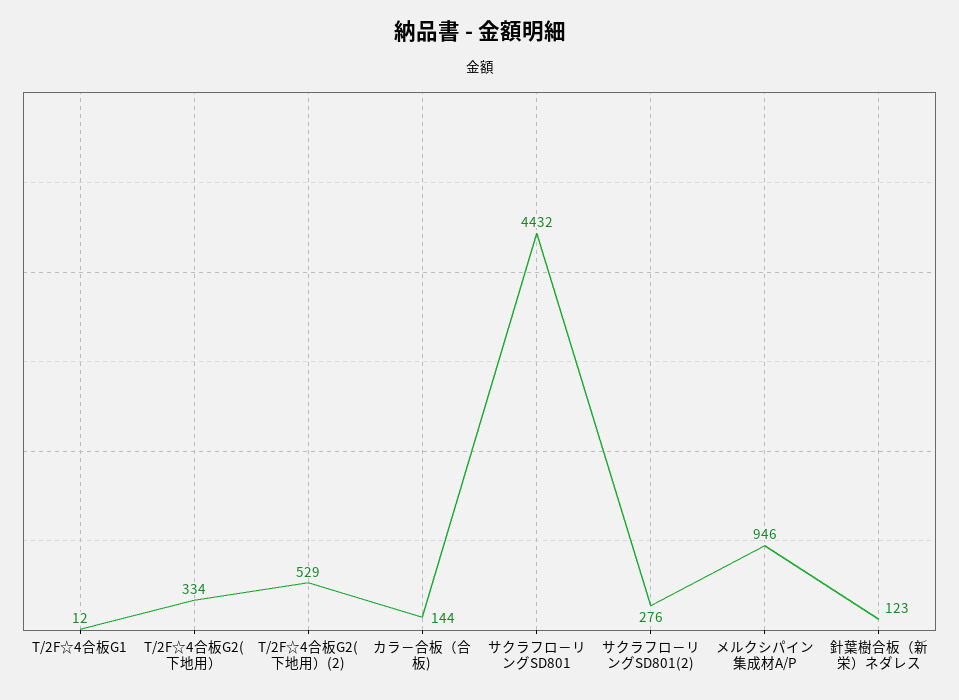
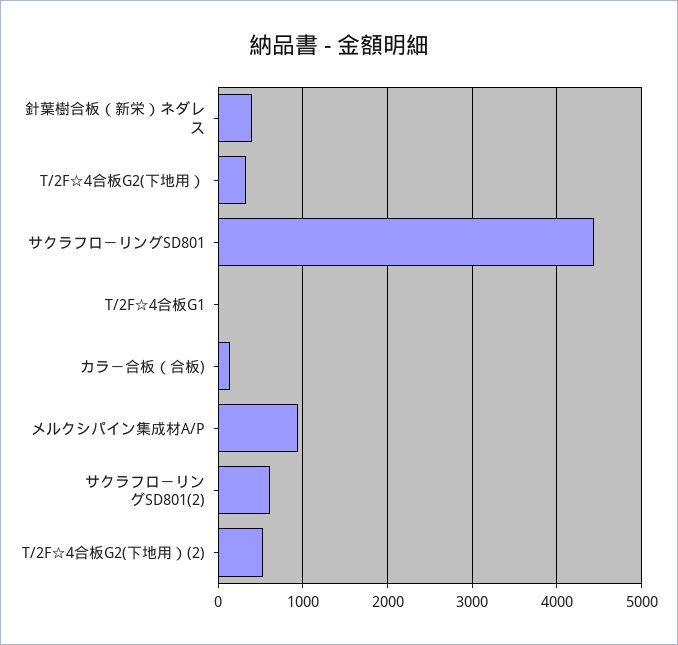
  {
    "T/2F☆4合板G1": 12,
    "T/2F☆4合板G2(下地用）": 334,
    "T/2F☆4合板G2(下地用）(2)": 529,
    "カラ－合板（合板)": 144,
    "サクラフロ－リングSD801": 4432,
-   "サクラフロ－リングSD801(2)": 276,
+   "サクラフロ－リングSD801(2)": 600,
    "メルクシパイン集成材A/P": 946,
-   "針葉樹合板（新栄）ネダレス": 123
+   "針葉樹合板（新栄）ネダレス": 400
  }

